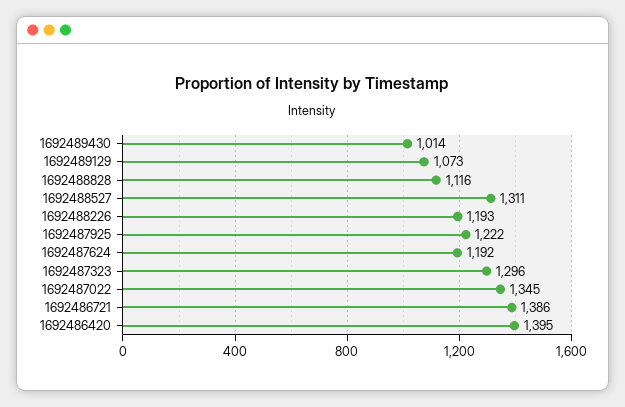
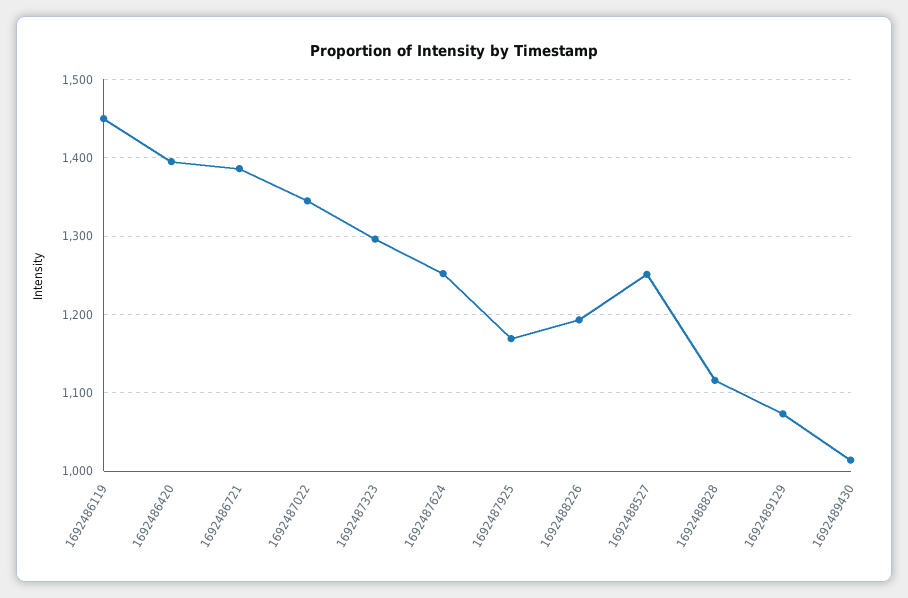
  {
    "1692489430": 1014,
    "1692489129": 1073,
    "1692488828": 1116,
-   "1692488527": 1311,
+   "1692488527": 1250,
    "1692488226": 1193,
-   "1692487925": 1222,
+   "1692487925": 1170,
-   "1692487624": 1192,
+   "1692487624": 1250,
    "1692487323": 1296,
    "1692487022": 1345,
    "1692486721": 1386,
-   "1692486420": 1395
+   "1692486420": 1395,
+   "1692486119": 1450
  }

